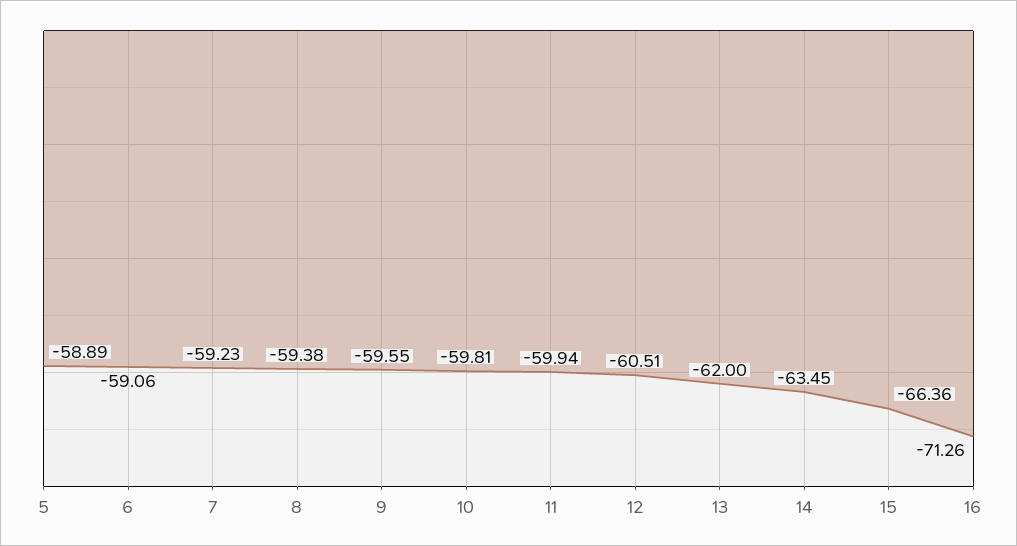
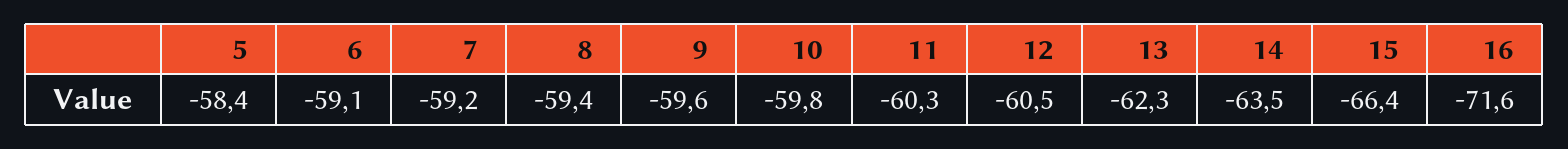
  {
-   "5": -58.89,
+   "5": -58.4,
    "6": -59.06,
    "7": -59.23,
    "8": -59.38,
    "9": -59.55,
    "10": -59.81,
-   "11": -59.94,
+   "11": -60.3,
    "12": -60.51,
-   "13": -62,
+   "13": -62.3,
    "14": -63.45,
    "15": -66.36,
-   "16": -71.26
+   "16": -71.6
  }

